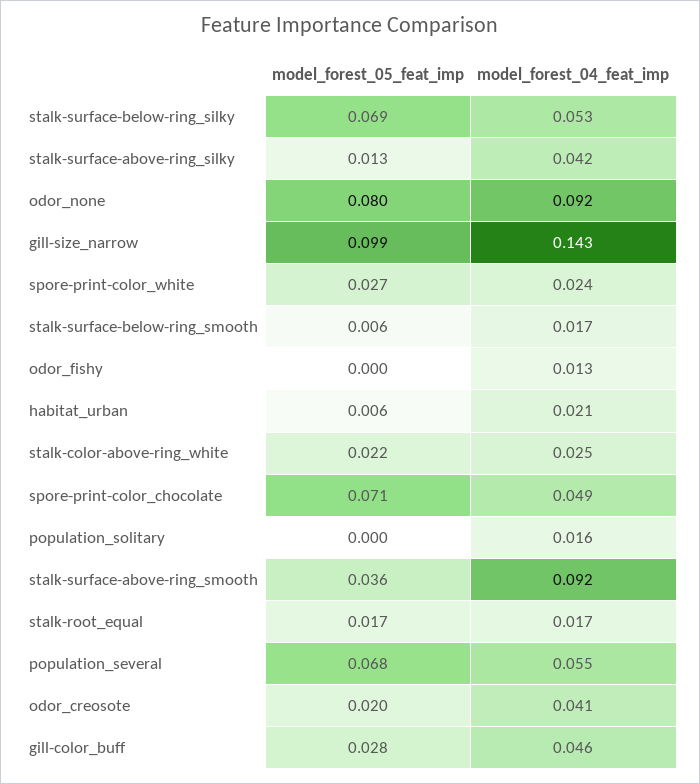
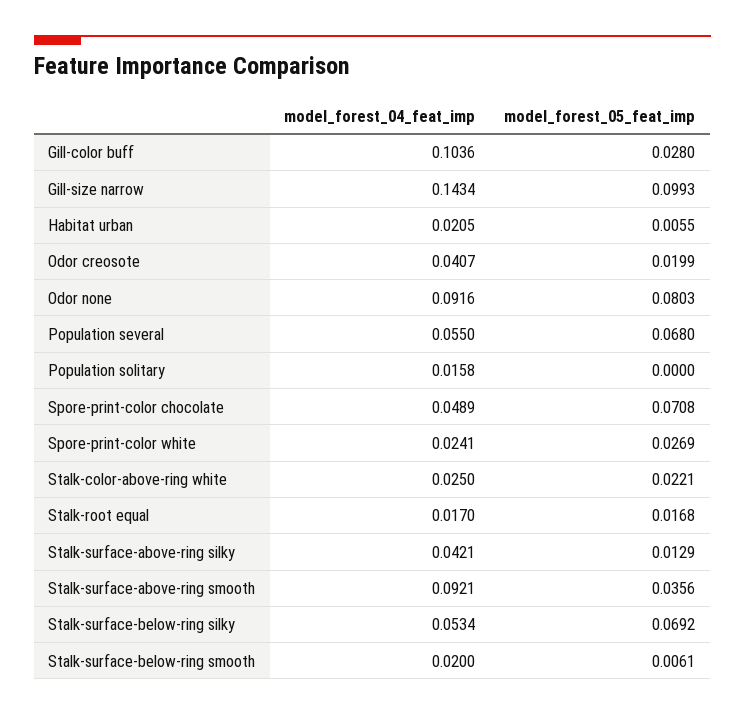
  {
    "model_forest_05_feat_imp": {
      "stalk-surface-below-ring_silky": 0.0692,
      "stalk-surface-above-ring_silky": 0.0129,
      "odor_none": 0.0803,
      "gill-size_narrow": 0.0993,
      "spore-print-color_white": 0.0269,
      "stalk-surface-below-ring_smooth": 0.0061,
-     "odor_fishy": 0,
      "habitat_urban": 0.0055,
      "stalk-color-above-ring_white": 0.0221,
      "spore-print-color_chocolate": 0.0708,
      "population_solitary": 0,
      "stalk-surface-above-ring_smooth": 0.0356,
      "stalk-root_equal": 0.0168,
      "population_several": 0.068,
      "odor_creosote": 0.0199,
      "gill-color_buff": 0.028
    },
    "model_forest_04_feat_imp": {
      "stalk-surface-below-ring_silky": 0.0534,
      "stalk-surface-above-ring_silky": 0.0421,
      "odor_none": 0.0916,
      "gill-size_narrow": 0.1434,
      "spore-print-color_white": 0.0241,
-     "stalk-surface-below-ring_smooth": 0.017,
+     "stalk-surface-below-ring_smooth": 0.02,
-     "odor_fishy": 0.013,
      "habitat_urban": 0.0205,
      "stalk-color-above-ring_white": 0.025,
      "spore-print-color_chocolate": 0.0489,
      "population_solitary": 0.0158,
      "stalk-surface-above-ring_smooth": 0.0921,
      "stalk-root_equal": 0.017,
      "population_several": 0.055,
      "odor_creosote": 0.0407,
-     "gill-color_buff": 0.046
+     "gill-color_buff": 0.1036
    }
  }

